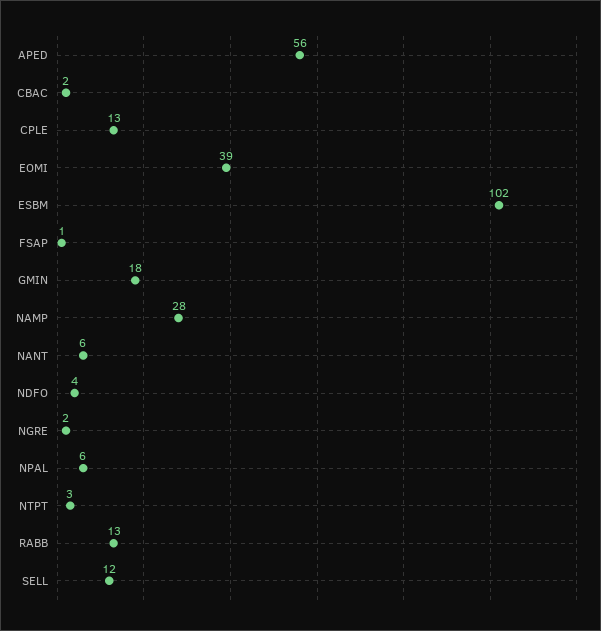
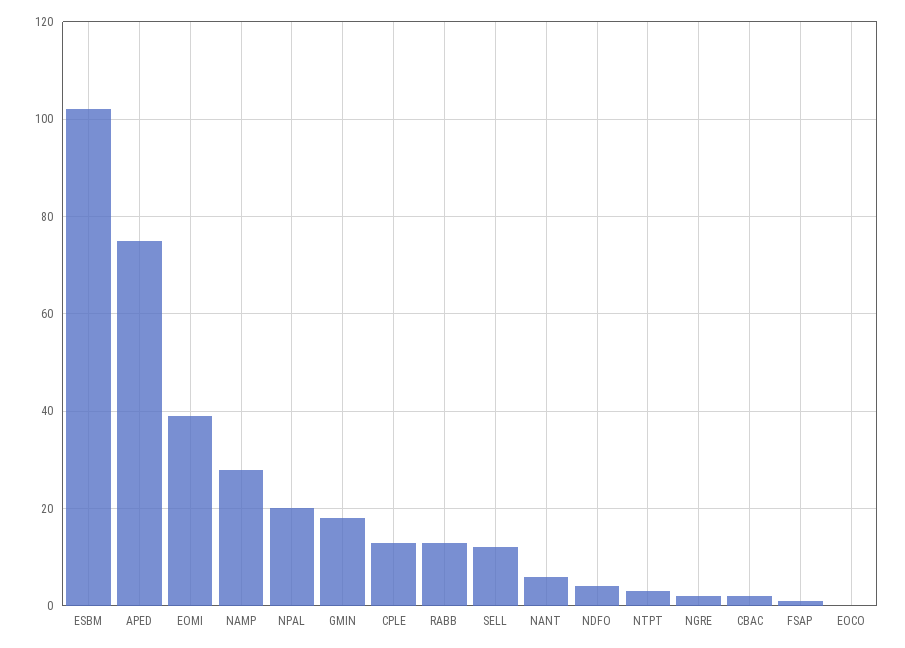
  {
-   "APED": 56,
+   "APED": 75,
    "CBAC": 2,
    "CPLE": 13,
    "EOMI": 39,
    "ESBM": 102,
    "FSAP": 1,
    "GMIN": 18,
    "NAMP": 28,
    "NANT": 6,
    "NDFO": 4,
    "NGRE": 2,
-   "NPAL": 6,
+   "NPAL": 20,
    "NTPT": 3,
    "RABB": 13,
-   "SELL": 12
+   "SELL": 12,
+   "EOCO": 0
  }

